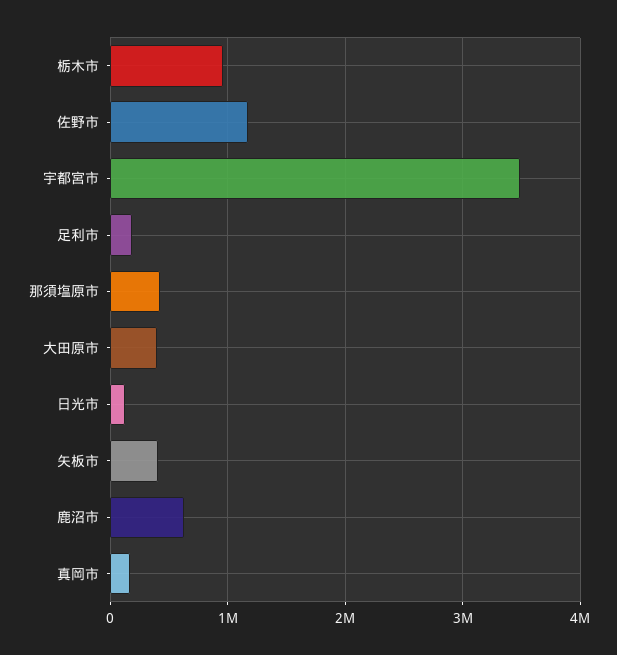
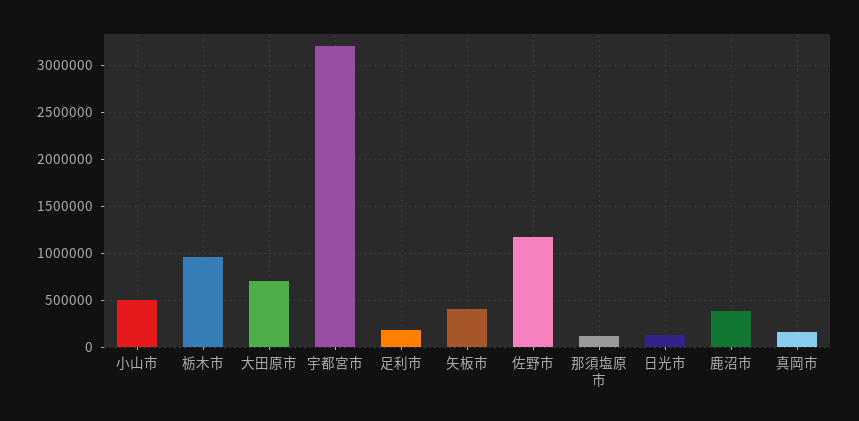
  {
    "栃木市": 1000000,
    "佐野市": 1200000,
-   "宇都宮市": 3500000,
+   "宇都宮市": 3200000,
    "足利市": 200000,
-   "那須塩原市": 400000,
+   "那須塩原市": 100000,
-   "大田原市": 400000,
+   "大田原市": 700000,
    "日光市": 100000,
    "矢板市": 400000,
-   "鹿沼市": 600000,
+   "鹿沼市": 400000,
-   "真岡市": 200000
+   "真岡市": 200000,
+   "小山市": 500000
  }

